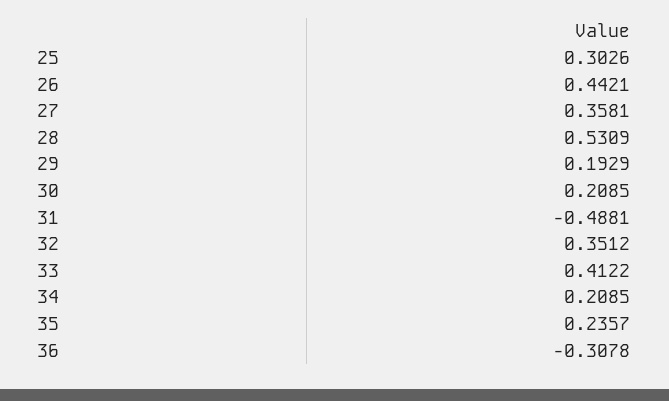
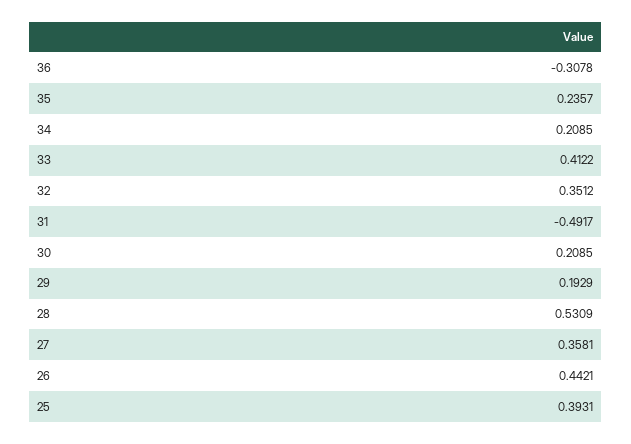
  {
-   "25": 0.3026,
+   "25": 0.3931,
    "26": 0.4421,
    "27": 0.3581,
    "28": 0.5309,
    "29": 0.1929,
    "30": 0.2085,
-   "31": -0.4881,
+   "31": -0.4917,
    "32": 0.3512,
    "33": 0.4122,
    "34": 0.2085,
    "35": 0.2357,
    "36": -0.3078
  }

